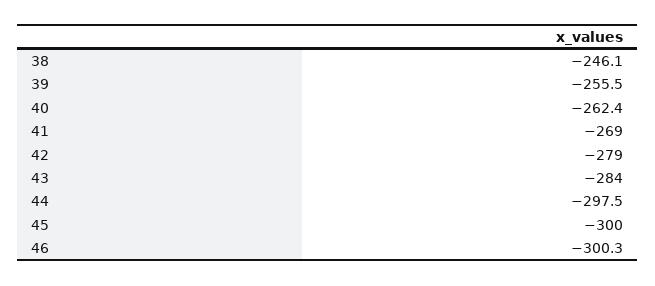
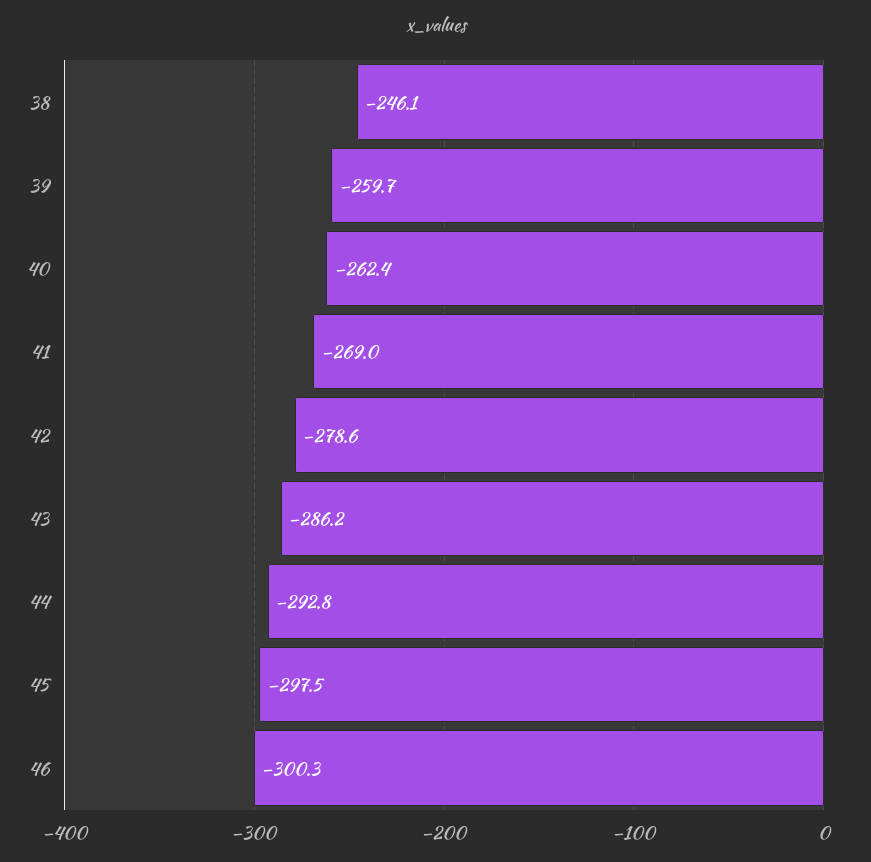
  {
    "38": -246.1,
-   "39": -255.5,
+   "39": -259.7,
    "40": -262.4,
    "41": -269,
-   "42": -279,
+   "42": -278.6,
-   "43": -284,
+   "43": -286.2,
-   "44": -297.5,
+   "44": -292.8,
-   "45": -300,
+   "45": -297.5,
    "46": -300.3
  }

